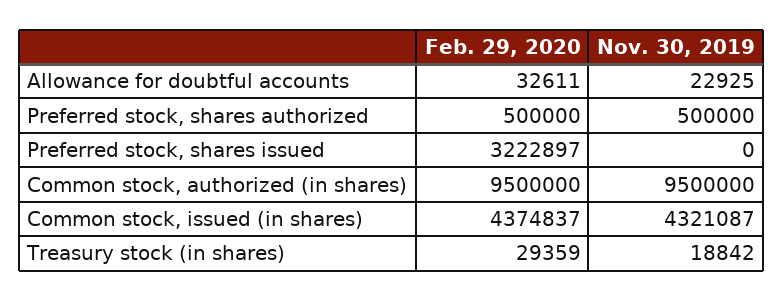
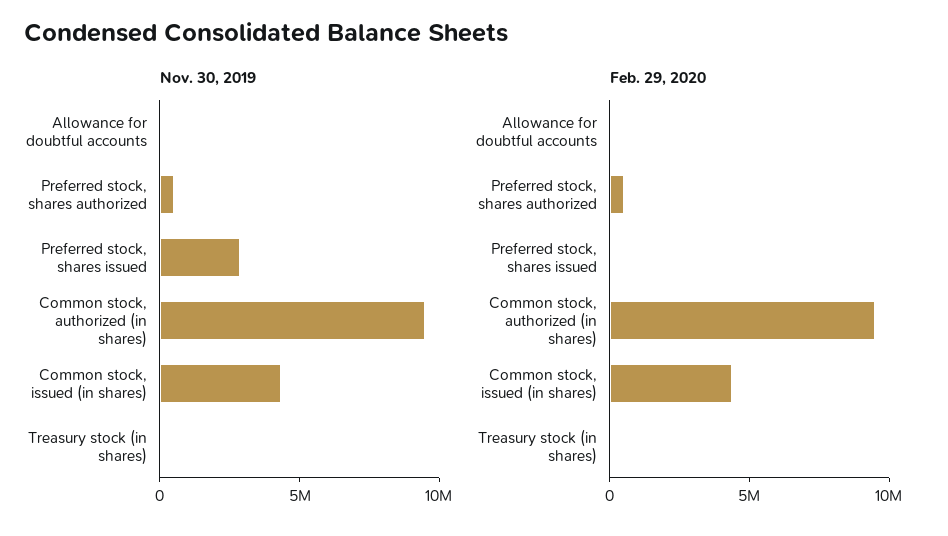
  {
    "Feb. 29, 2020": {
      "Allowance for doubtful accounts": 32611,
      "Preferred stock, shares authorized": 500000,
-     "Preferred stock, shares issued": 3222897,
+     "Preferred stock, shares issued": 0,
      "Common stock, authorized (in shares)": 9500000,
      "Common stock, issued (in shares)": 4374837,
      "Treasury stock (in shares)": 29359
    },
    "Nov. 30, 2019": {
      "Allowance for doubtful accounts": 22925,
      "Preferred stock, shares authorized": 500000,
-     "Preferred stock, shares issued": 0,
+     "Preferred stock, shares issued": 3000000,
      "Common stock, authorized (in shares)": 9500000,
      "Common stock, issued (in shares)": 4321087,
      "Treasury stock (in shares)": 18842
    }
  }

